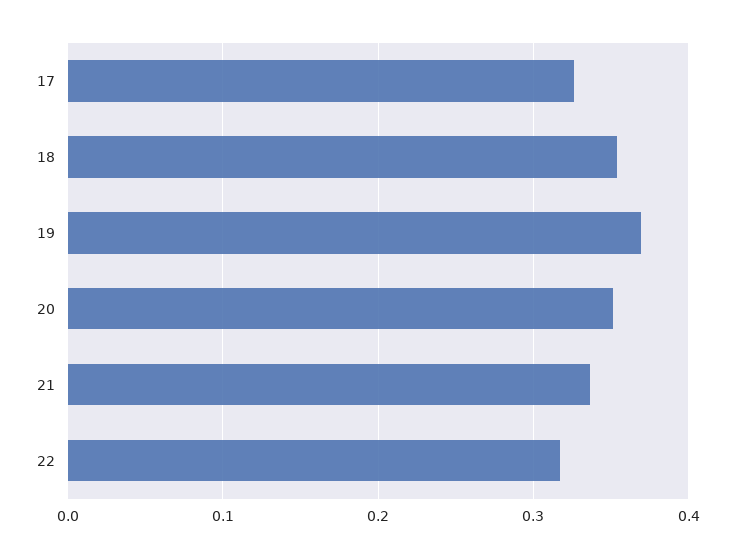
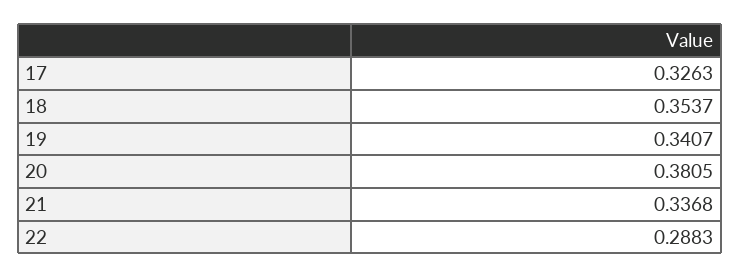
  {
    "17": 0.3263,
    "18": 0.3537,
-   "19": 0.37,
+   "19": 0.3407,
-   "20": 0.35,
+   "20": 0.3805,
    "21": 0.3368,
-   "22": 0.32
+   "22": 0.2883
  }

